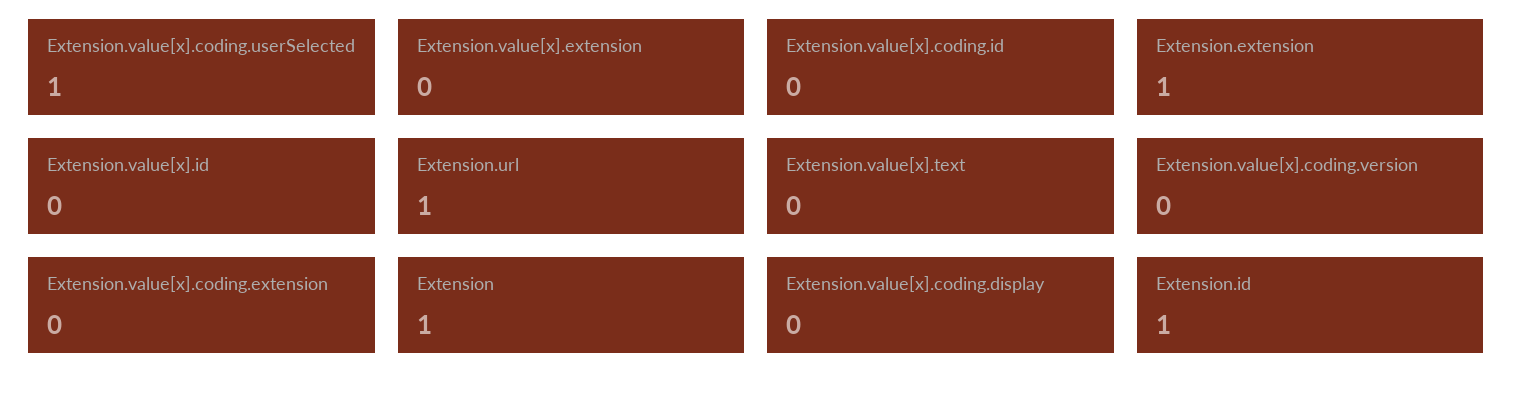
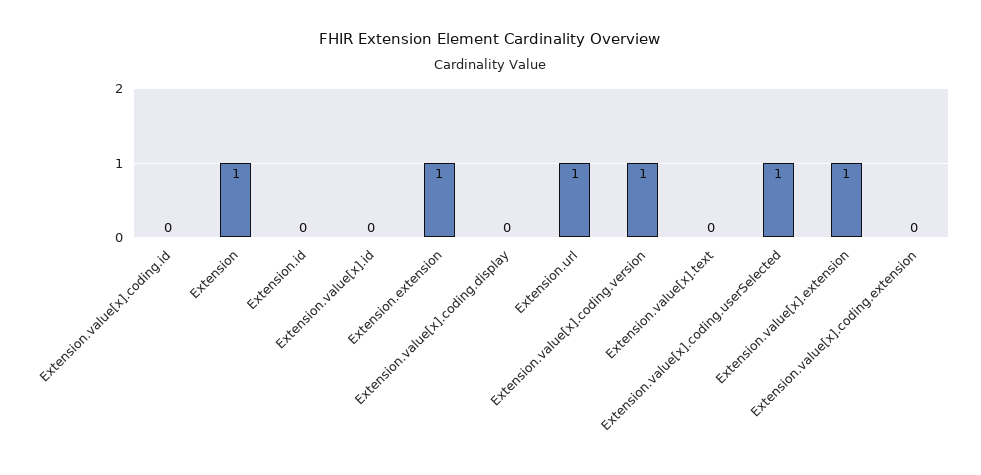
  {
    "Extension.value[x].coding.userSelected": 1,
-   "Extension.value[x].extension": 0,
+   "Extension.value[x].extension": 1,
    "Extension.value[x].coding.id": 0,
    "Extension.extension": 1,
    "Extension.value[x].id": 0,
    "Extension.url": 1,
    "Extension.value[x].text": 0,
-   "Extension.value[x].coding.version": 0,
+   "Extension.value[x].coding.version": 1,
    "Extension.value[x].coding.extension": 0,
    "Extension": 1,
    "Extension.value[x].coding.display": 0,
-   "Extension.id": 1
+   "Extension.id": 0
  }

